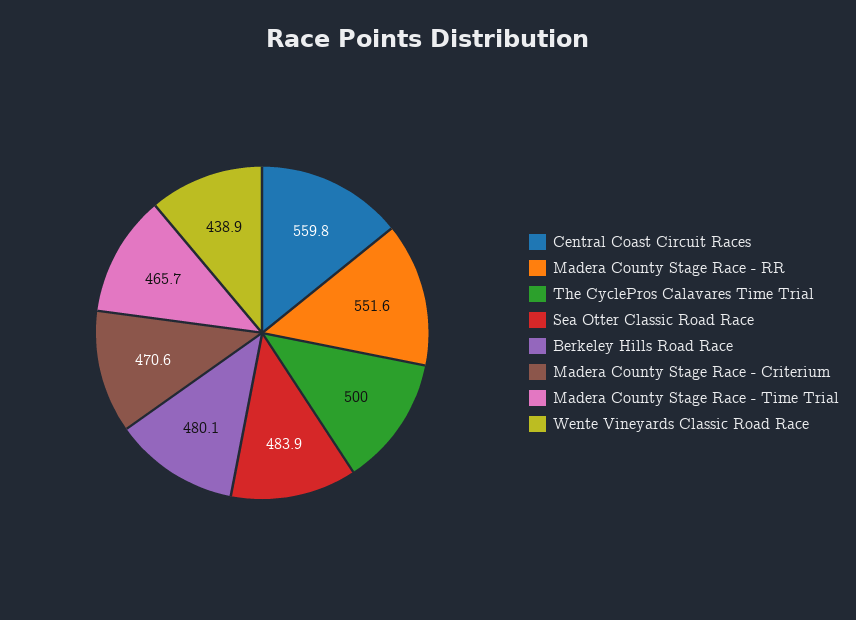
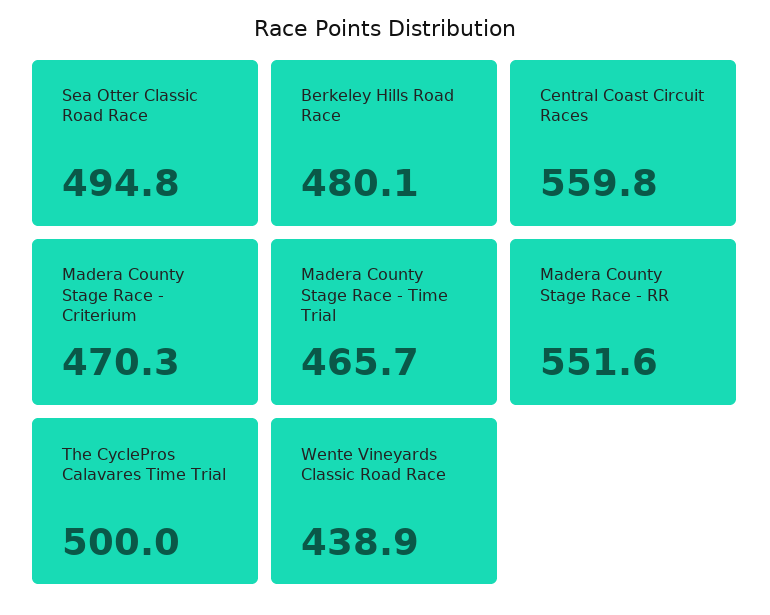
  {
    "Central Coast Circuit Races": 559.8,
    "Madera County Stage Race - RR": 551.6,
    "The CyclePros Calavares Time Trial": 500,
-   "Sea Otter Classic Road Race": 483.9,
+   "Sea Otter Classic Road Race": 494.8,
    "Berkeley Hills Road Race": 480.1,
-   "Madera County Stage Race - Criterium": 470.6,
+   "Madera County Stage Race - Criterium": 470.3,
    "Madera County Stage Race - Time Trial": 465.7,
    "Wente Vineyards Classic Road Race": 438.9
  }

